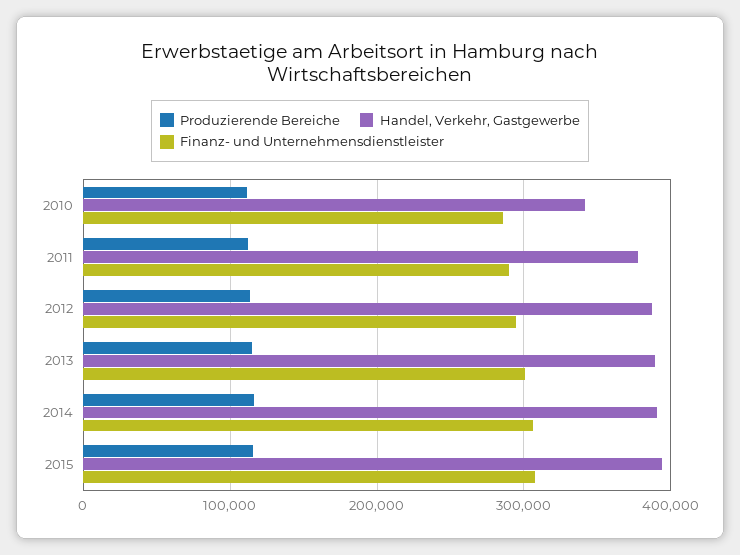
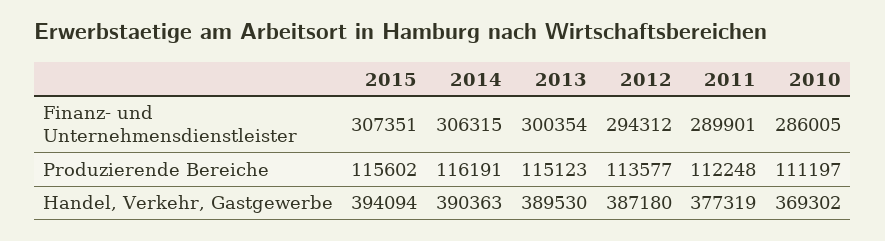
  {
    "Produzierende Bereiche": {
      "2010": 111197,
      "2011": 112248,
      "2012": 113577,
      "2013": 115123,
      "2014": 116191,
      "2015": 115602
    },
    "Handel, Verkehr, Gastgewerbe": {
-     "2010": 340000,
+     "2010": 369302,
      "2011": 377319,
      "2012": 387180,
      "2013": 389530,
      "2014": 390363,
      "2015": 394094
    },
    "Finanz- und Unternehmensdienstleister": {
      "2010": 286005,
      "2011": 289901,
      "2012": 294312,
      "2013": 300354,
      "2014": 306315,
      "2015": 307351
    }
  }

